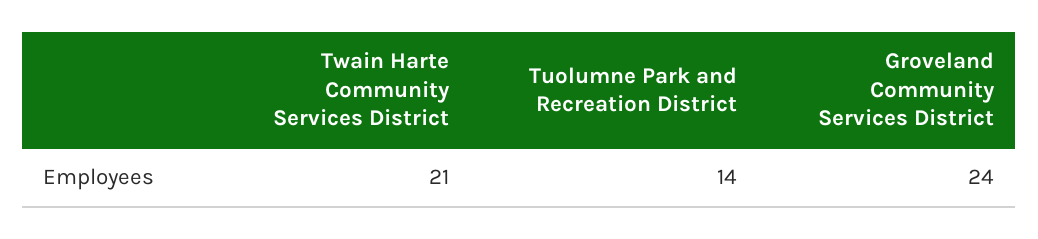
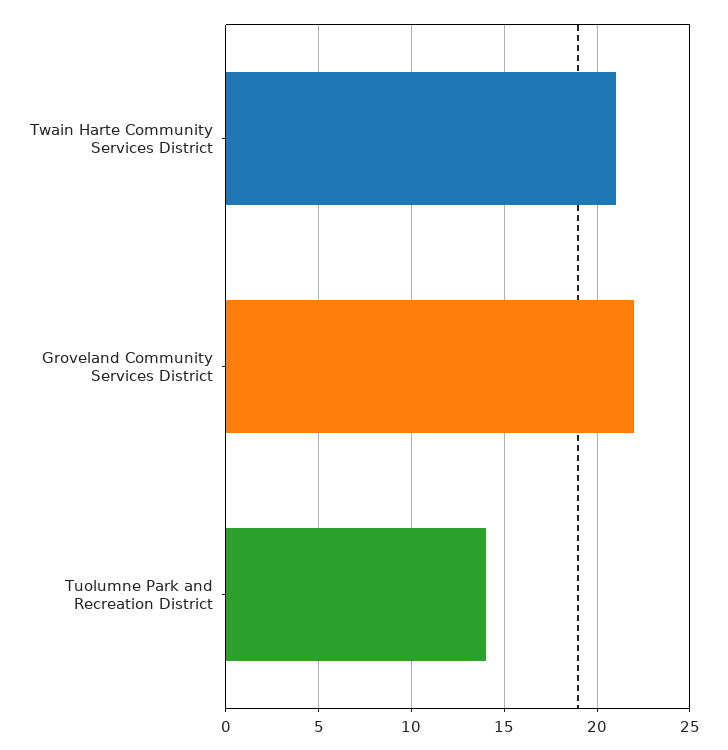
  {
    "Twain Harte Community Services District": 21,
    "Tuolumne Park and Recreation District": 14,
-   "Groveland Community Services District": 24
+   "Groveland Community Services District": 22
  }

